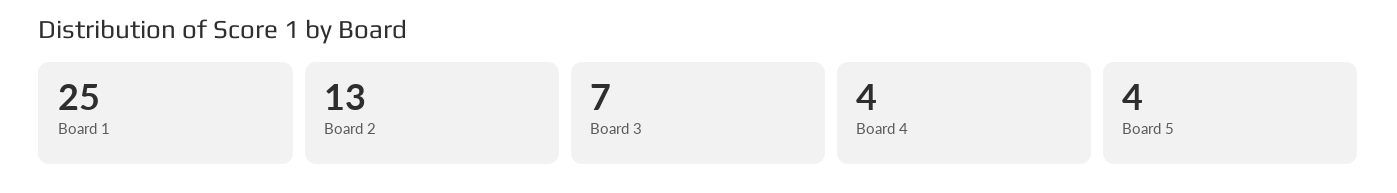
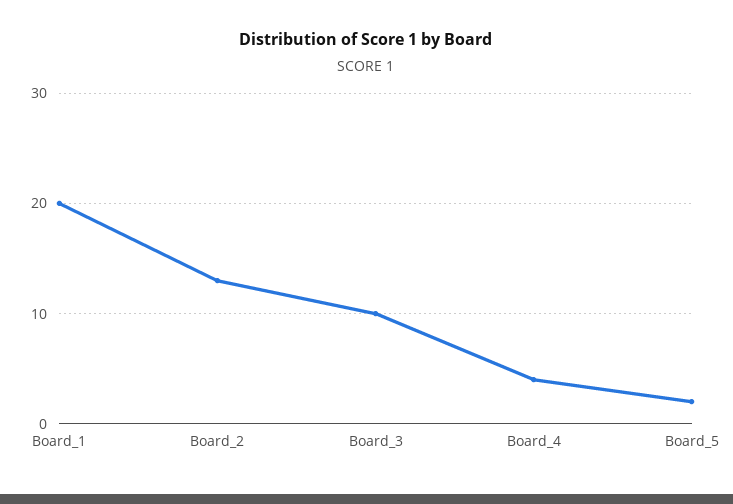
  {
-   "Board 1": 25,
+   "Board 1": 20,
    "Board 2": 13,
-   "Board 3": 7,
+   "Board 3": 10,
    "Board 4": 4,
-   "Board 5": 4
+   "Board 5": 2
  }

